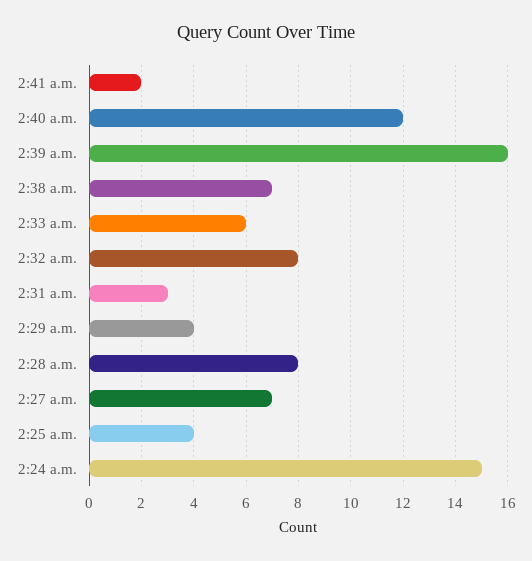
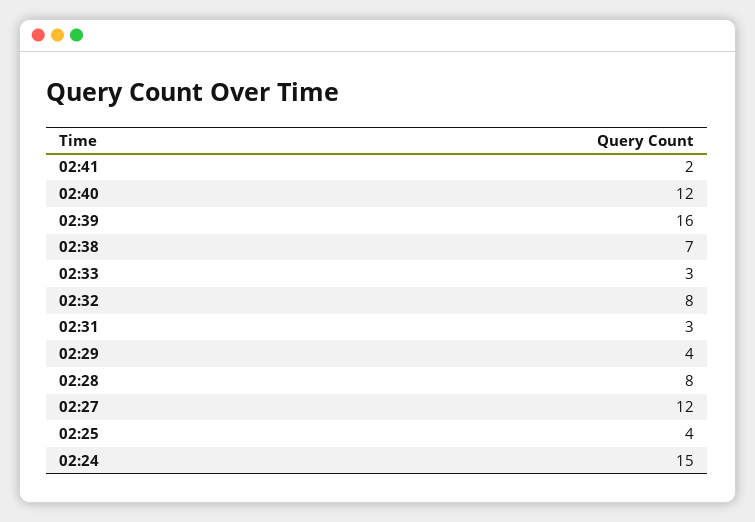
  {
    "2:41 a.m.": 2,
    "2:40 a.m.": 12,
    "2:39 a.m.": 16,
    "2:38 a.m.": 7,
-   "2:33 a.m.": 6,
+   "2:33 a.m.": 3,
    "2:32 a.m.": 8,
    "2:31 a.m.": 3,
    "2:29 a.m.": 4,
    "2:28 a.m.": 8,
-   "2:27 a.m.": 7,
+   "2:27 a.m.": 12,
    "2:25 a.m.": 4,
    "2:24 a.m.": 15
  }

